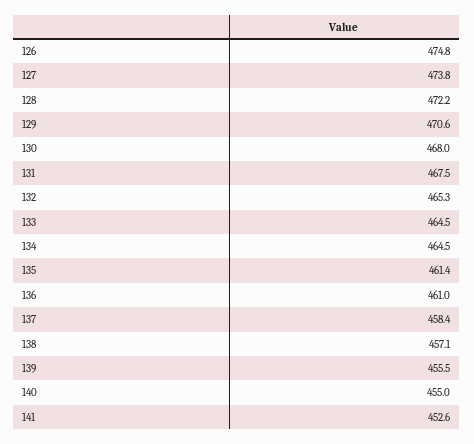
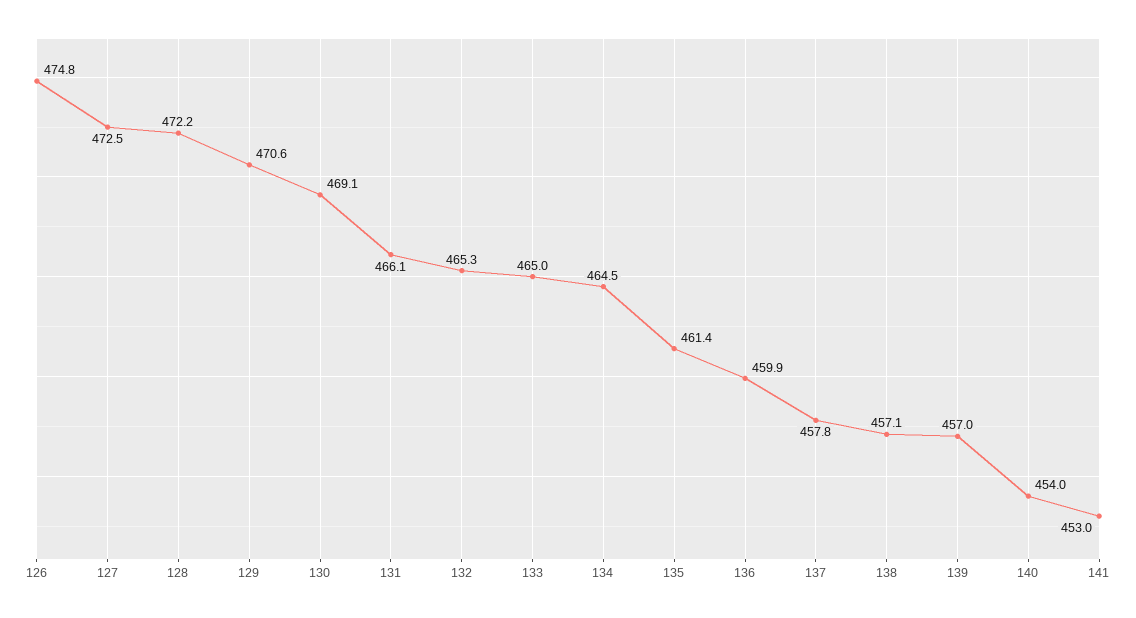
  {
    "126": 474.8,
-   "127": 473.8,
+   "127": 472.5,
    "128": 472.2,
    "129": 470.6,
-   "130": 468,
+   "130": 469.1,
-   "131": 467.5,
+   "131": 466.1,
    "132": 465.3,
-   "133": 464.5,
+   "133": 465,
    "134": 464.5,
    "135": 461.4,
-   "136": 461,
+   "136": 459.9,
-   "137": 458.4,
+   "137": 457.8,
    "138": 457.1,
-   "139": 455.5,
+   "139": 457,
-   "140": 455,
+   "140": 454,
-   "141": 452.6
+   "141": 453
  }

